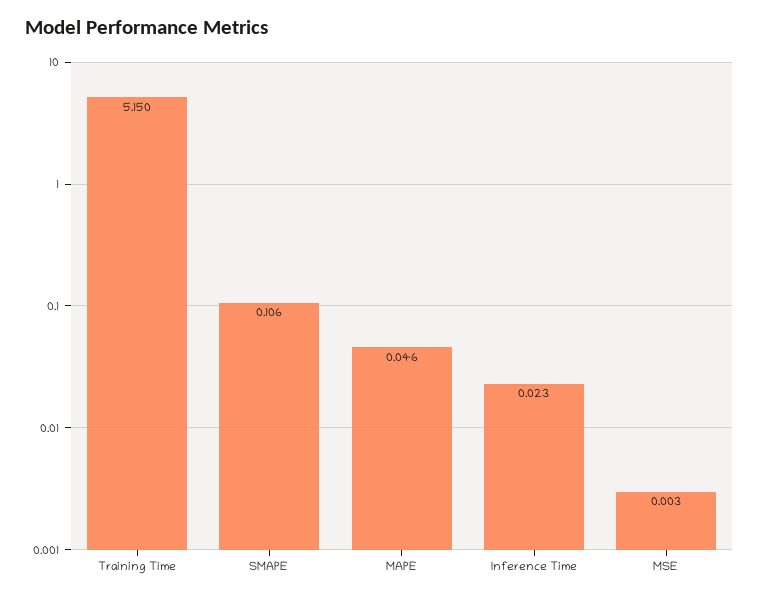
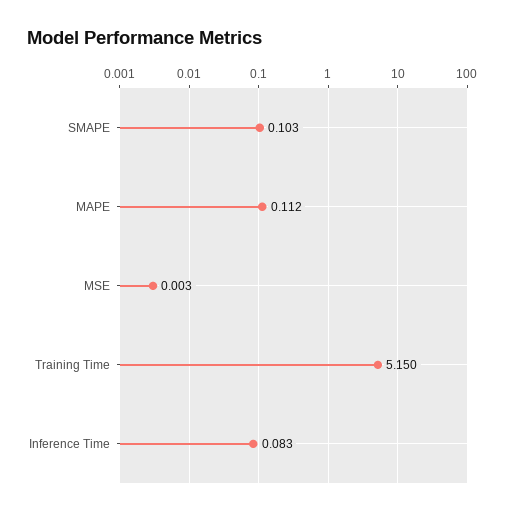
  {
    "Training Time": 5.15,
-   "SMAPE": 0.106,
+   "SMAPE": 0.103,
-   "MAPE": 0.046,
+   "MAPE": 0.112,
-   "Inference Time": 0.023,
+   "Inference Time": 0.083,
    "MSE": 0.003
  }

